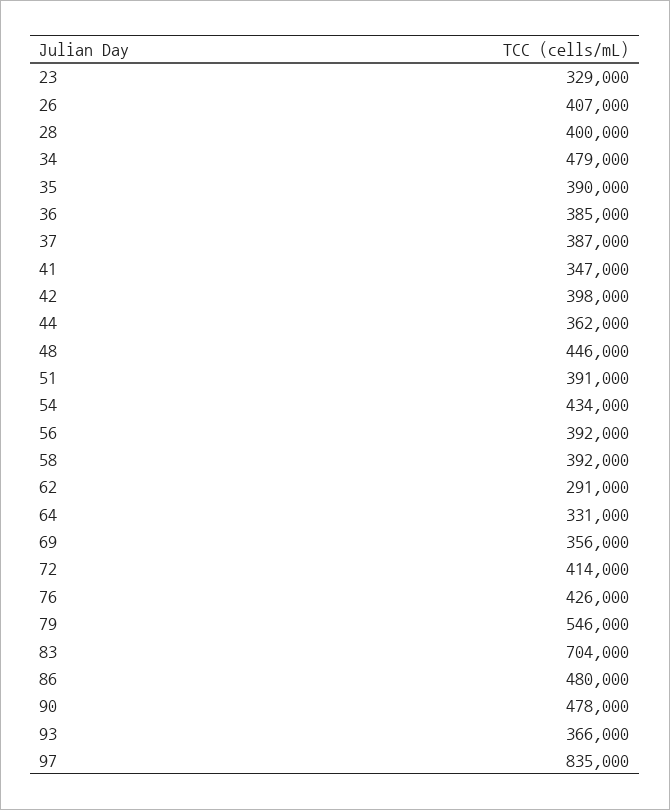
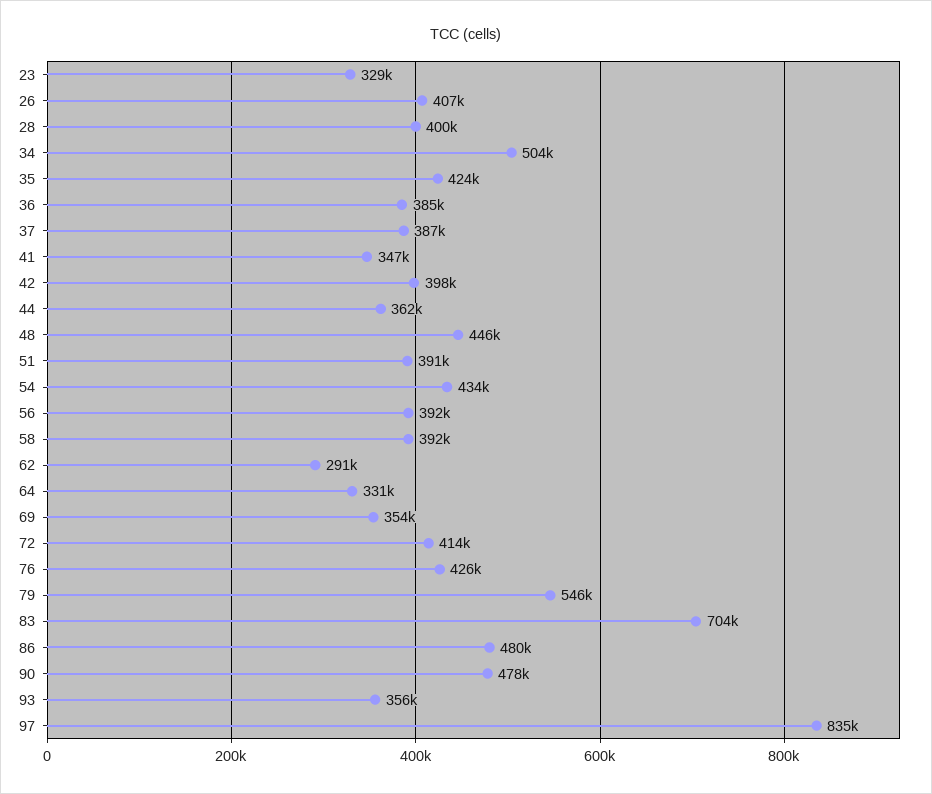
  {
    "23": 329000,
    "26": 407000,
    "28": 400000,
-   "34": 479000,
+   "34": 504000,
-   "35": 390000,
+   "35": 424000,
    "36": 385000,
    "37": 387000,
    "41": 347000,
    "42": 398000,
    "44": 362000,
    "48": 446000,
    "51": 391000,
    "54": 434000,
    "56": 392000,
    "58": 392000,
    "62": 291000,
    "64": 331000,
-   "69": 356000,
+   "69": 354000,
    "72": 414000,
    "76": 426000,
    "79": 546000,
    "83": 704000,
    "86": 480000,
    "90": 478000,
-   "93": 366000,
+   "93": 356000,
    "97": 835000
  }

